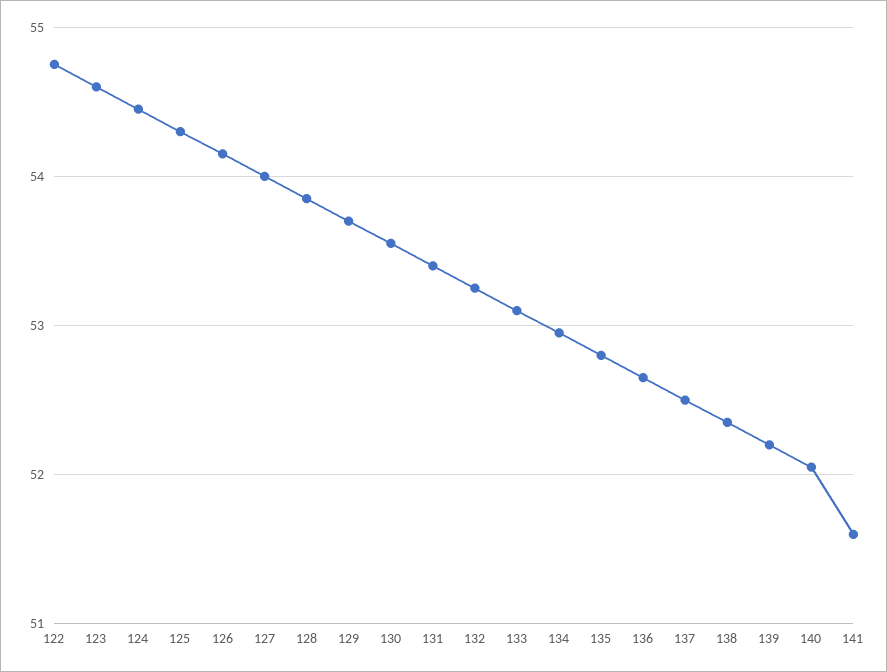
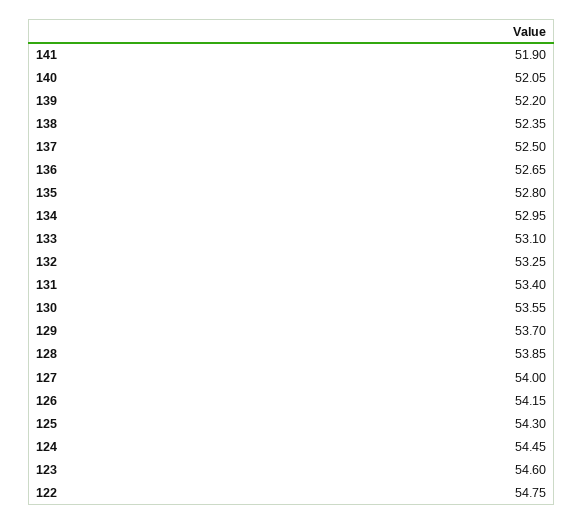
  {
    "122": 54.75,
    "123": 54.6,
    "124": 54.45,
    "125": 54.3,
    "126": 54.15,
    "127": 54,
    "128": 53.85,
    "129": 53.7,
    "130": 53.55,
    "131": 53.4,
    "132": 53.25,
    "133": 53.1,
    "134": 52.95,
    "135": 52.8,
    "136": 52.65,
    "137": 52.5,
    "138": 52.35,
    "139": 52.2,
    "140": 52.05,
-   "141": 51.6
+   "141": 51.9
  }

